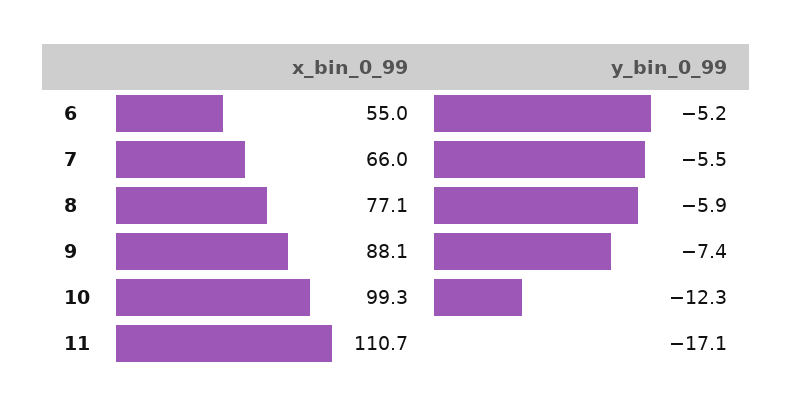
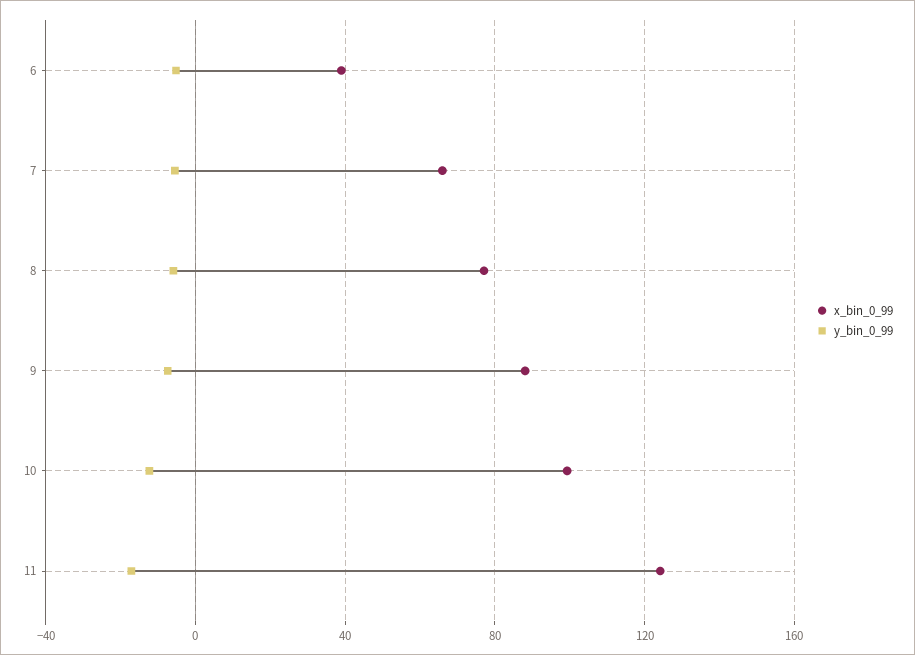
  {
    "x_bin_0_99": {
-     "6": 55,
+     "6": 40,
      "7": 66,
      "8": 77.1,
      "9": 88.1,
      "10": 99.3,
-     "11": 110.7
+     "11": 125
    },
    "y_bin_0_99": {
      "6": -5.2,
      "7": -5.5,
      "8": -5.9,
      "9": -7.4,
      "10": -12.3,
      "11": -17.1
    }
  }

